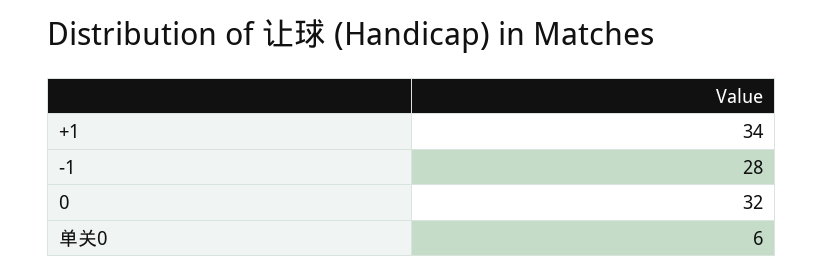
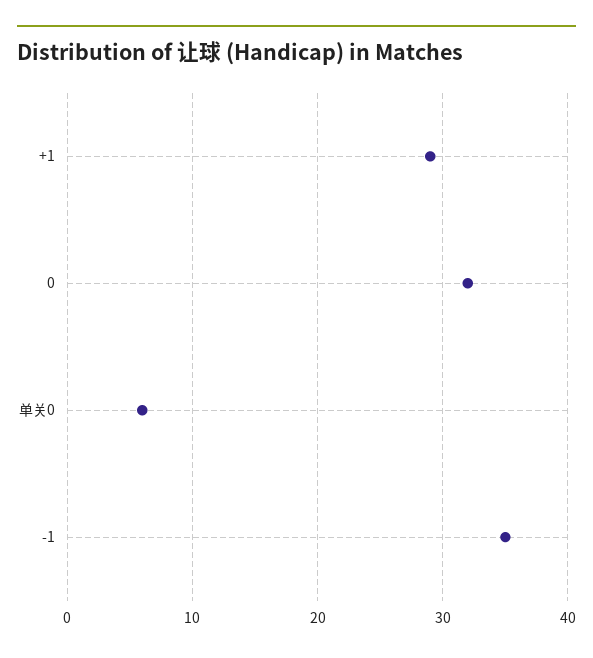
  {
-   "+1": 34,
+   "+1": 29,
-   "-1": 28,
+   "-1": 35,
    "0": 32,
    "单关0": 6
  }

